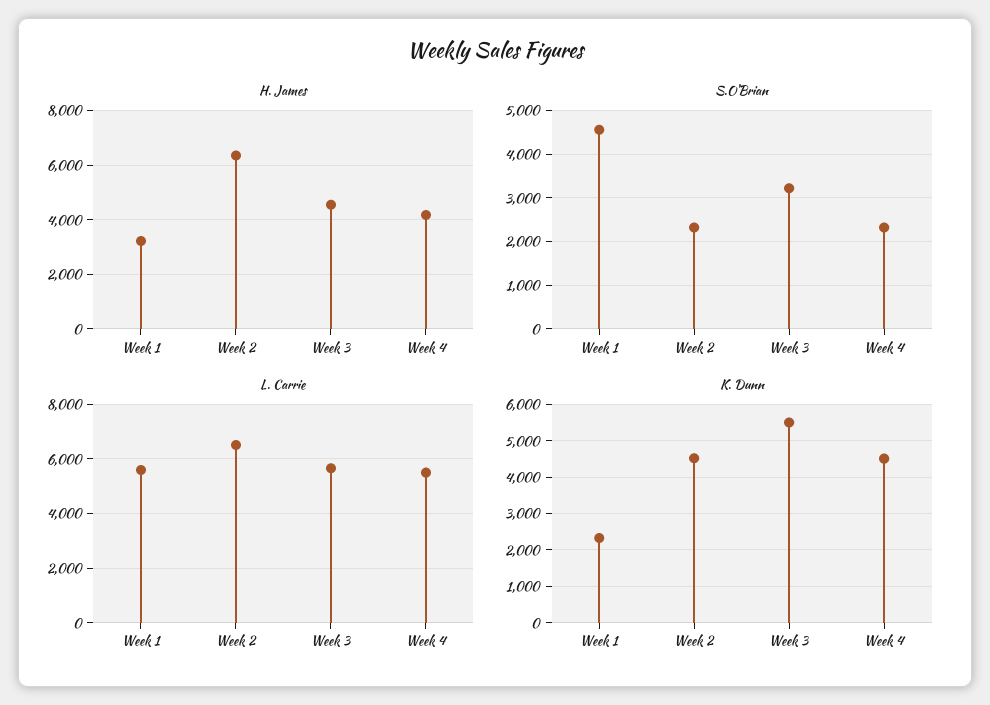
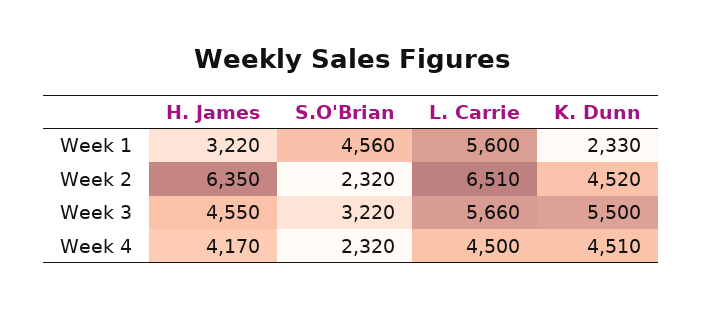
  {
    "H. James": {
      "Week 1": 3220,
      "Week 2": 6350,
      "Week 3": 4550,
      "Week 4": 4170
    },
    "S.O'Brian": {
      "Week 1": 4560,
      "Week 2": 2320,
      "Week 3": 3220,
      "Week 4": 2320
    },
    "L. Carrie": {
      "Week 1": 5600,
      "Week 2": 6510,
      "Week 3": 5660,
-     "Week 4": 5500
+     "Week 4": 4500
    },
    "K. Dunn": {
      "Week 1": 2330,
      "Week 2": 4520,
      "Week 3": 5500,
      "Week 4": 4510
    }
  }

